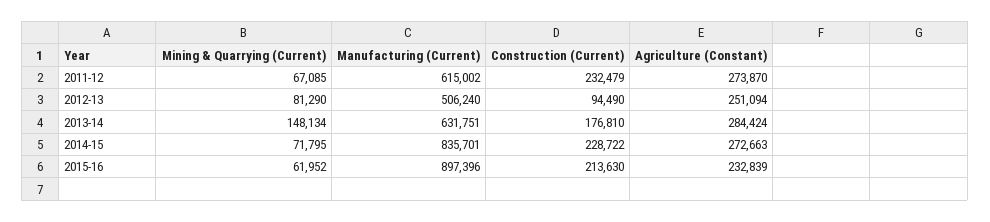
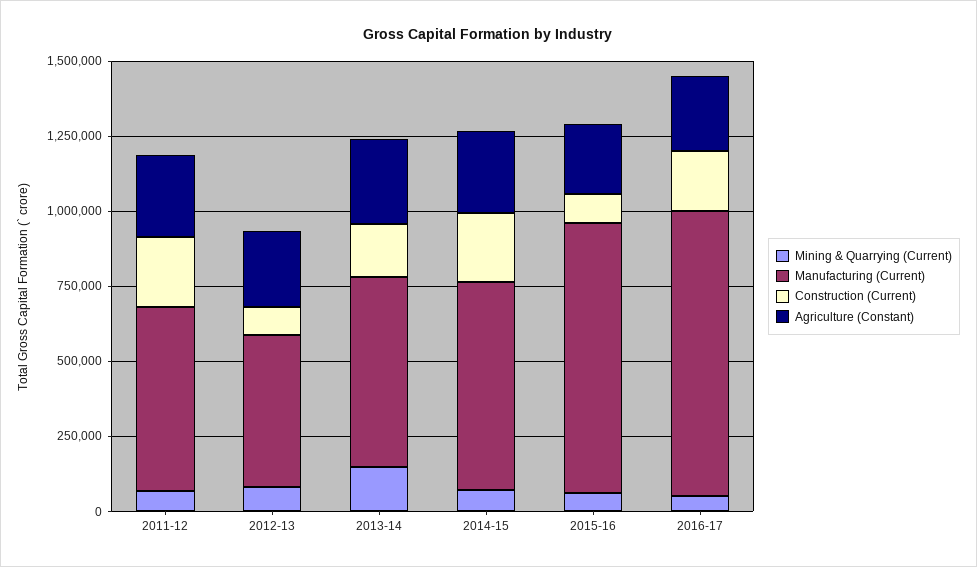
  {
    "Mining & Quarrying (Current)": {
      "2011-12": 67085,
      "2012-13": 81290,
      "2013-14": 148134,
      "2014-15": 71795,
-     "2015-16": 61952
+     "2015-16": 61952,
+     "2016-17": 50000
    },
    "Manufacturing (Current)": {
      "2011-12": 615002,
      "2012-13": 506240,
      "2013-14": 631751,
-     "2014-15": 835701,
+     "2014-15": 700000,
-     "2015-16": 897396
+     "2015-16": 897396,
+     "2016-17": 950000
    },
    "Construction (Current)": {
      "2011-12": 232479,
      "2012-13": 94490,
      "2013-14": 176810,
      "2014-15": 228722,
-     "2015-16": 213630
+     "2015-16": 100000,
+     "2016-17": 200000
    },
    "Agriculture (Constant)": {
      "2011-12": 273870,
      "2012-13": 251094,
      "2013-14": 284424,
      "2014-15": 272663,
-     "2015-16": 232839
+     "2015-16": 232839,
+     "2016-17": 250000
    }
  }

